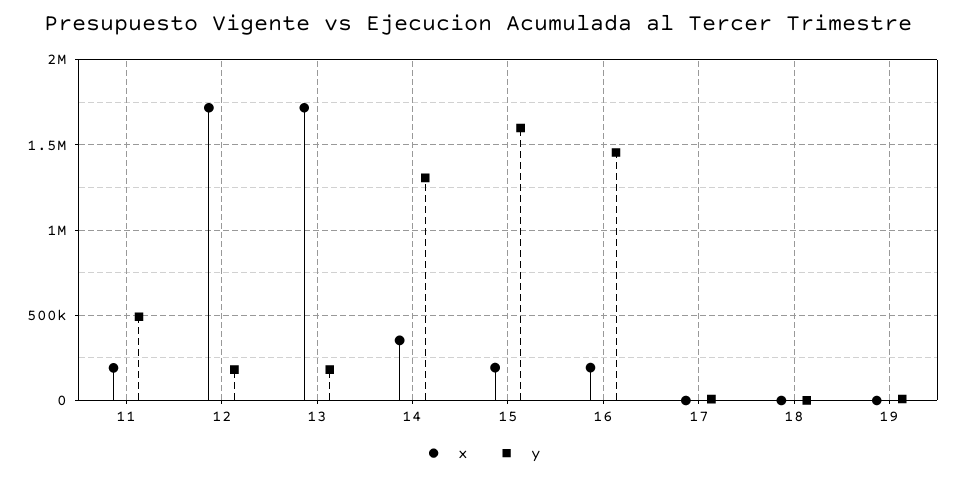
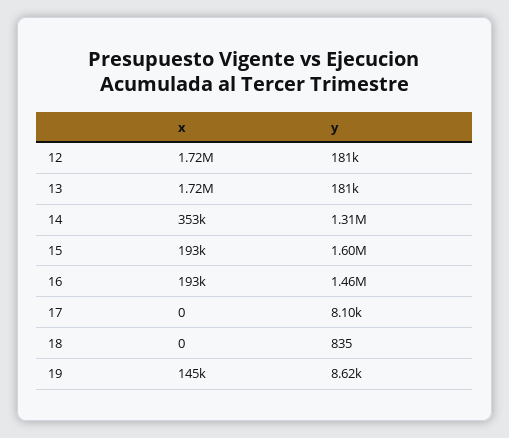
  {
    "x": {
-     "11": 200000,
      "12": 1720000,
      "13": 1720000,
      "14": 353000,
      "15": 193000,
      "16": 193000,
      "17": 0,
      "18": 0,
-     "19": 0
+     "19": 145000
    },
    "y": {
-     "11": 500000,
      "12": 181000,
      "13": 181000,
      "14": 1310000,
      "15": 1600000,
      "16": 1460000,
      "17": 8100,
      "18": 835,
      "19": 8620
    }
  }

